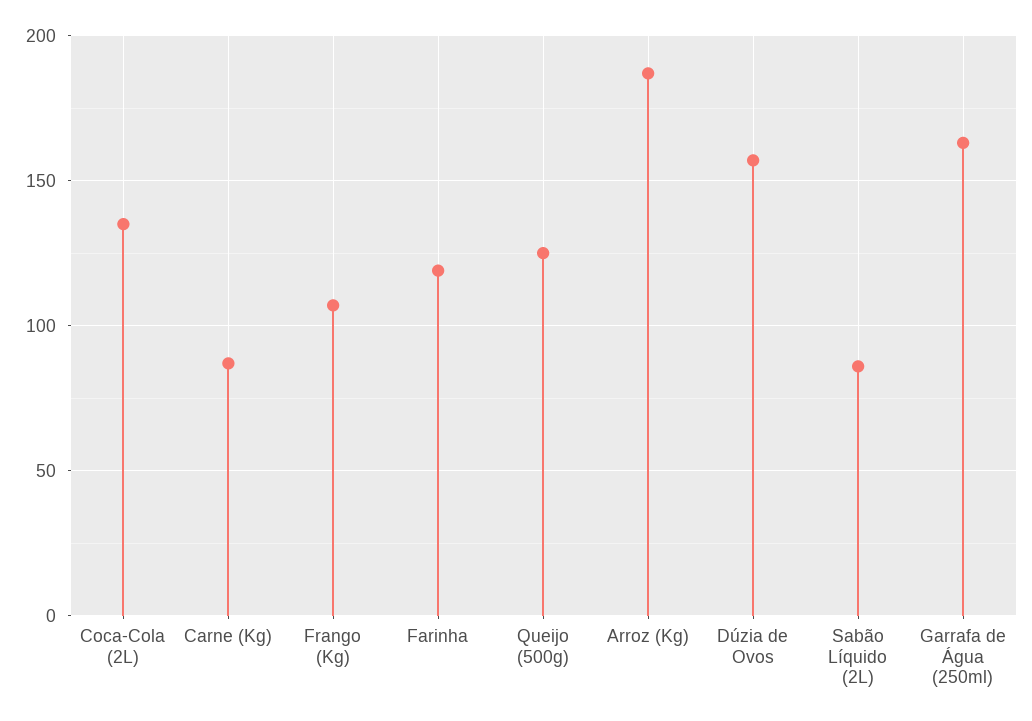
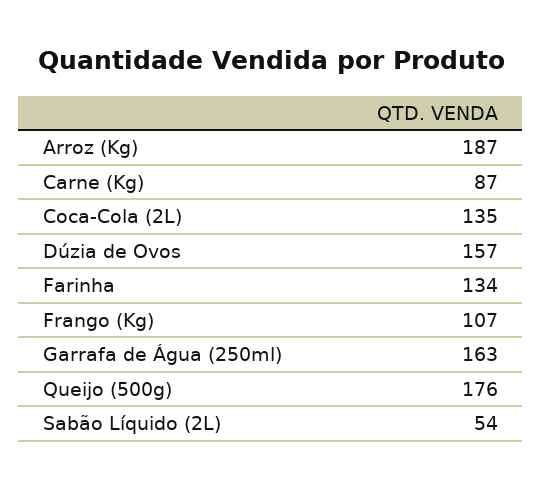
  {
    "Coca-Cola (2L)": 135,
    "Carne (Kg)": 87,
    "Frango (Kg)": 107,
-   "Farinha": 120,
+   "Farinha": 134,
-   "Queijo (500g)": 125,
+   "Queijo (500g)": 176,
    "Arroz (Kg)": 187,
    "Dúzia de Ovos": 157,
-   "Sabão Líquido (2L)": 85,
+   "Sabão Líquido (2L)": 54,
    "Garrafa de Água (250ml)": 163
  }

